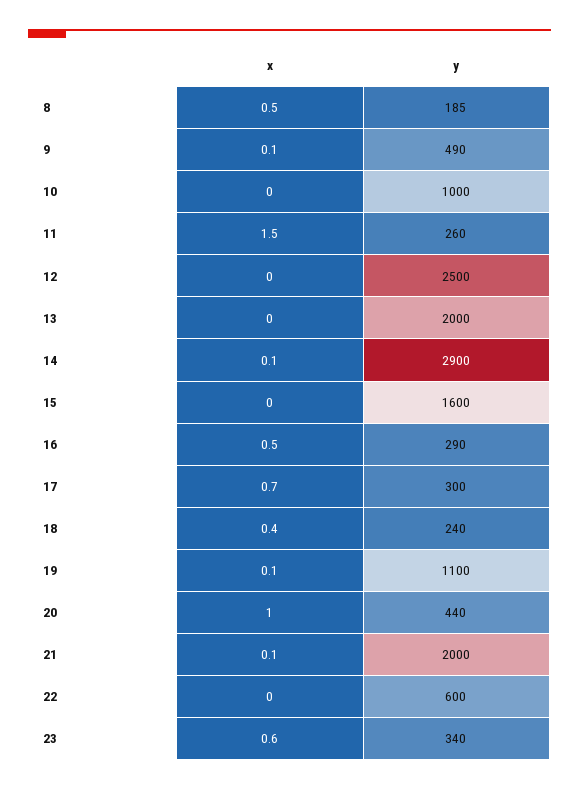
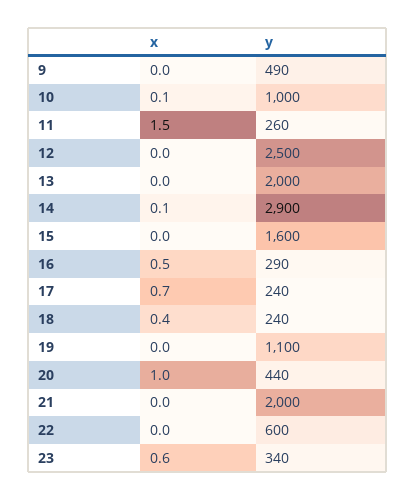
  {
    "x": {
-     "8": 0.5,
-     "9": 0.1,
+     "9": 0,
-     "10": 0,
+     "10": 0.1,
      "11": 1.5,
      "12": 0,
      "13": 0,
      "14": 0.1,
      "15": 0,
      "16": 0.5,
      "17": 0.7,
      "18": 0.4,
-     "19": 0.1,
+     "19": 0,
      "20": 1,
-     "21": 0.1,
+     "21": 0,
      "22": 0,
      "23": 0.6
    },
    "y": {
-     "8": 185,
      "9": 490,
      "10": 1000,
      "11": 260,
      "12": 2500,
      "13": 2000,
      "14": 2900,
      "15": 1600,
      "16": 290,
-     "17": 300,
+     "17": 240,
      "18": 240,
      "19": 1100,
      "20": 440,
      "21": 2000,
      "22": 600,
      "23": 340
    }
  }

